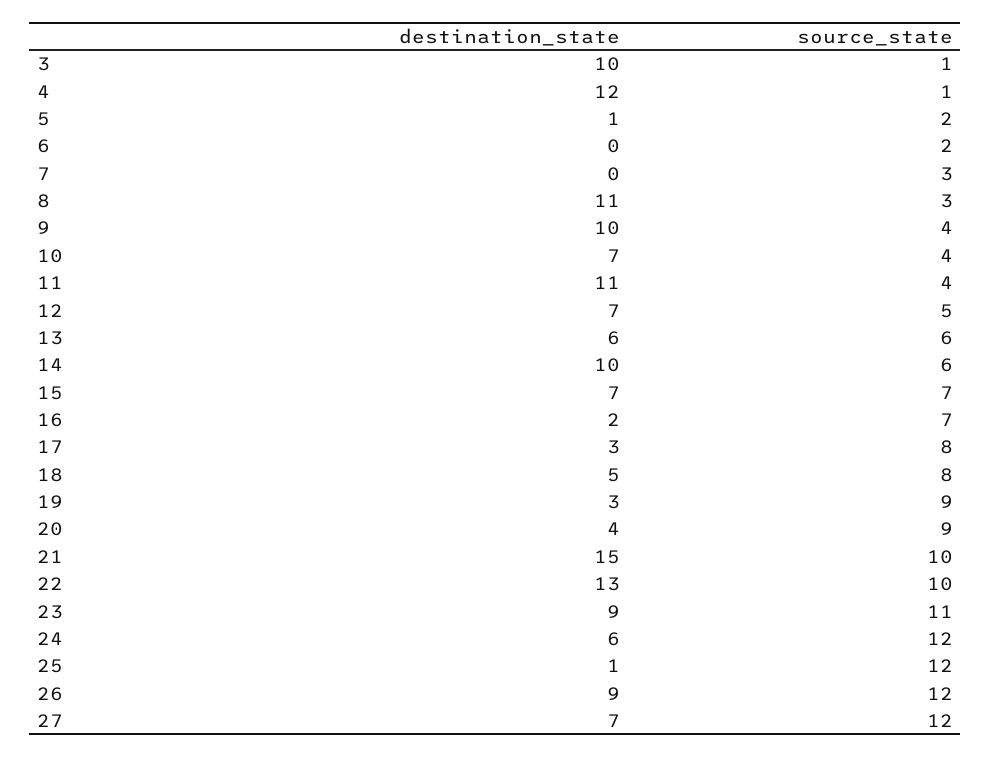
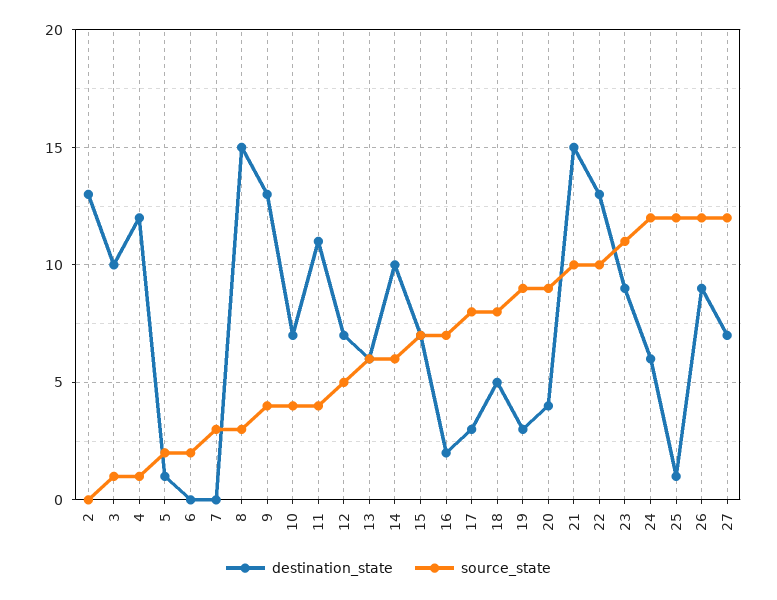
  {
    "destination_state": {
      "3": 10,
      "4": 12,
      "5": 1,
      "6": 0,
      "7": 0,
-     "8": 11,
+     "8": 15,
-     "9": 10,
+     "9": 13,
      "10": 7,
      "11": 11,
      "12": 7,
      "13": 6,
      "14": 10,
      "15": 7,
      "16": 2,
      "17": 3,
      "18": 5,
      "19": 3,
      "20": 4,
      "21": 15,
      "22": 13,
      "23": 9,
      "24": 6,
      "25": 1,
      "26": 9,
-     "27": 7
+     "27": 7,
+     "2": 13
    },
    "source_state": {
      "3": 1,
      "4": 1,
      "5": 2,
      "6": 2,
      "7": 3,
      "8": 3,
      "9": 4,
      "10": 4,
      "11": 4,
      "12": 5,
      "13": 6,
      "14": 6,
      "15": 7,
      "16": 7,
      "17": 8,
      "18": 8,
      "19": 9,
      "20": 9,
      "21": 10,
      "22": 10,
      "23": 11,
      "24": 12,
      "25": 12,
      "26": 12,
-     "27": 12
+     "27": 12,
+     "2": 0
    }
  }

